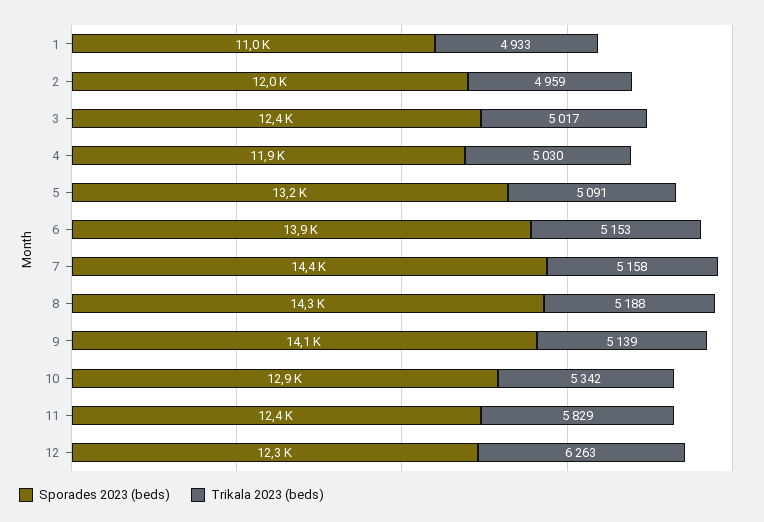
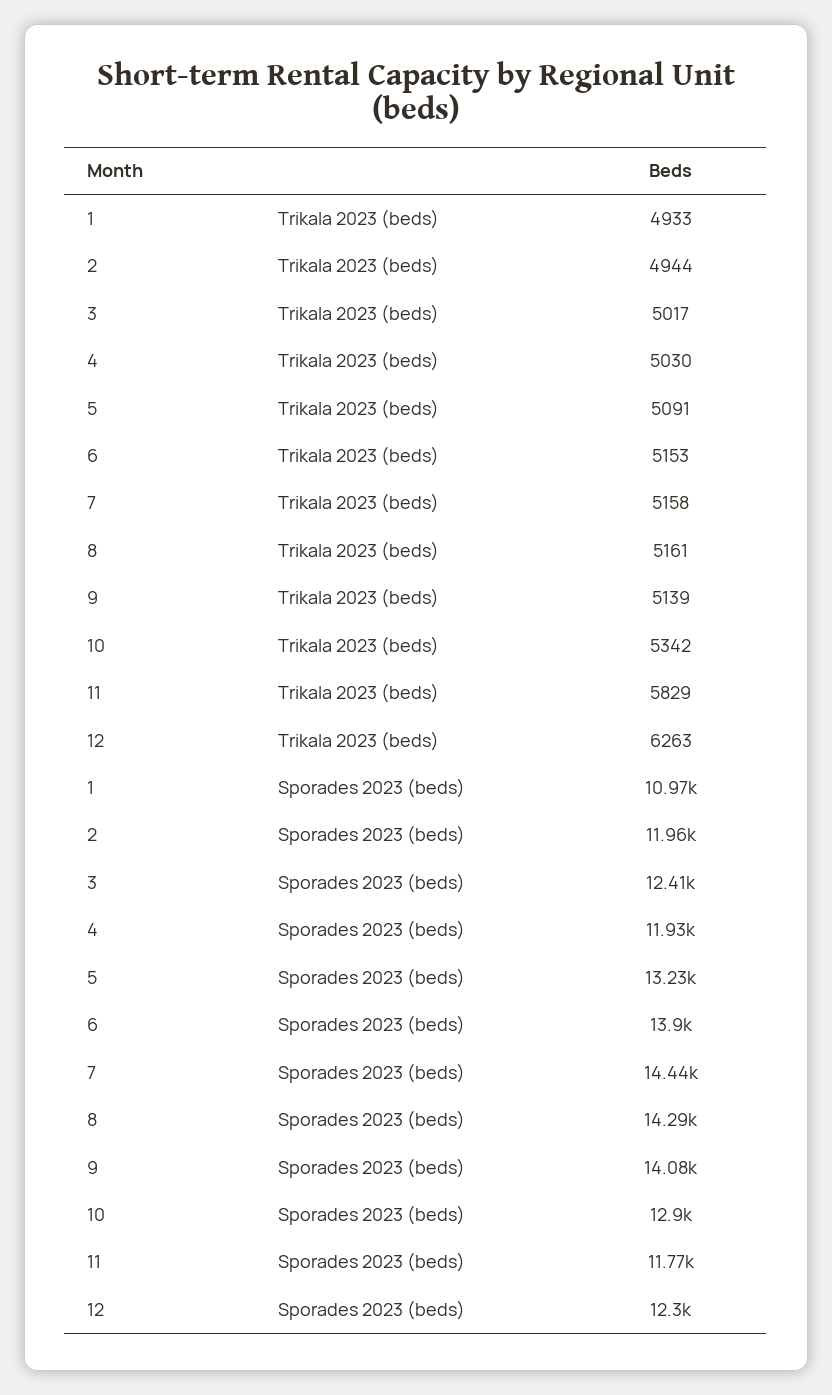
  {
    "Sporades 2023 (beds)": {
      "1": 10970,
      "2": 11960,
      "3": 12410,
      "4": 11930,
      "5": 13230,
      "6": 13900,
      "7": 14440,
      "8": 14290,
      "9": 14080,
      "10": 12900,
-     "11": 12400,
+     "11": 11770,
      "12": 12300
    },
    "Trikala 2023 (beds)": {
      "1": 4933,
-     "2": 4959,
+     "2": 4944,
      "3": 5017,
      "4": 5030,
      "5": 5091,
      "6": 5153,
      "7": 5158,
-     "8": 5188,
+     "8": 5161,
      "9": 5139,
      "10": 5342,
      "11": 5829,
      "12": 6263
    }
  }

